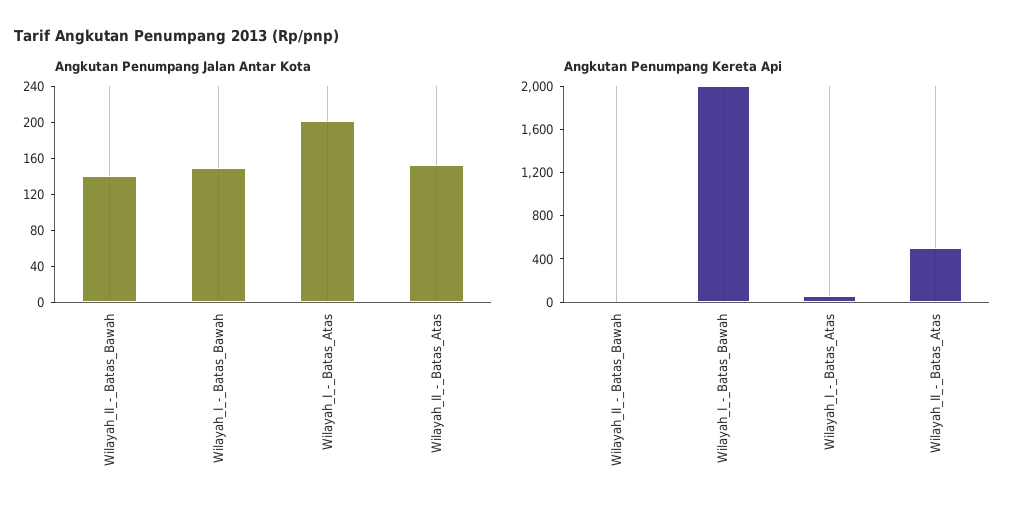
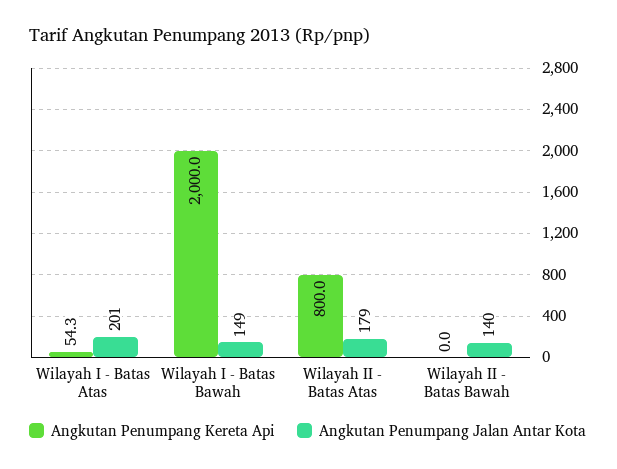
  {
    "Angkutan Penumpang Jalan Antar Kota": {
      "Wilayah_II_-_Batas_Bawah": 140,
      "Wilayah_I_-_Batas_Bawah": 149,
      "Wilayah_I_-_Batas_Atas": 201,
-     "Wilayah_II_-_Batas_Atas": 150
+     "Wilayah_II_-_Batas_Atas": 179
    },
    "Angkutan Penumpang Kereta Api": {
      "Wilayah_II_-_Batas_Bawah": 0,
      "Wilayah_I_-_Batas_Bawah": 2000,
      "Wilayah_I_-_Batas_Atas": 54.3,
-     "Wilayah_II_-_Batas_Atas": 500
+     "Wilayah_II_-_Batas_Atas": 800
    }
  }

